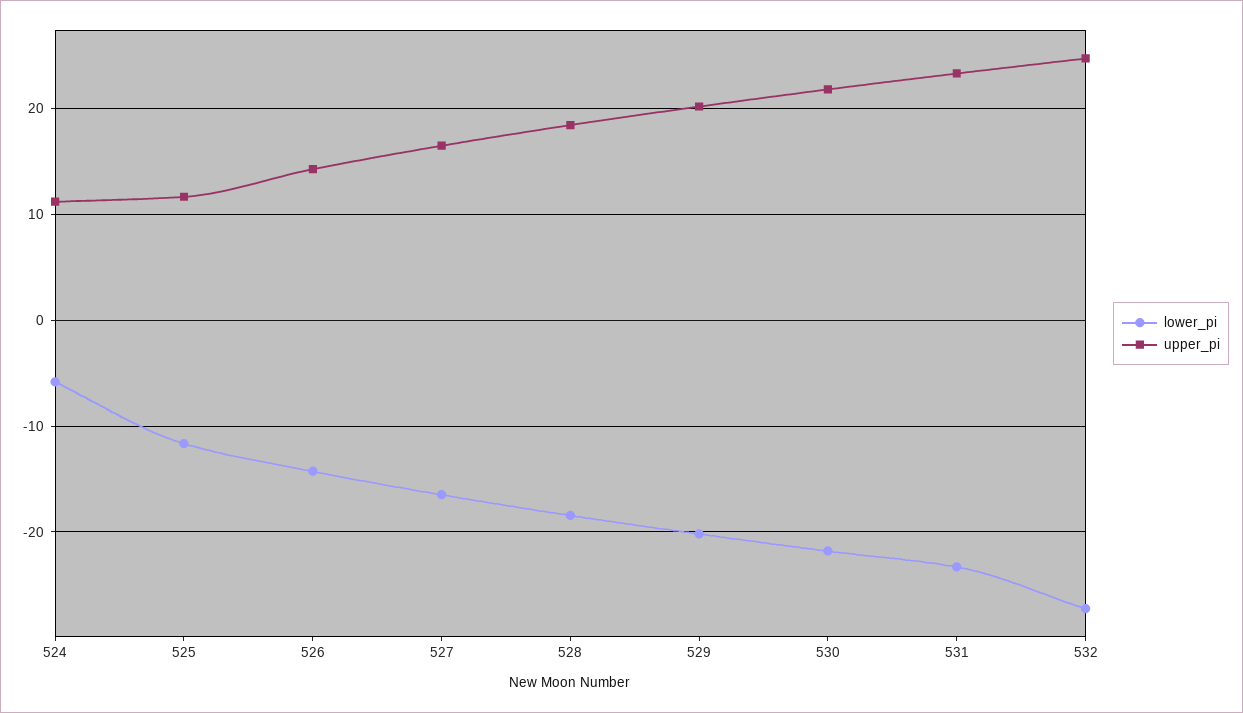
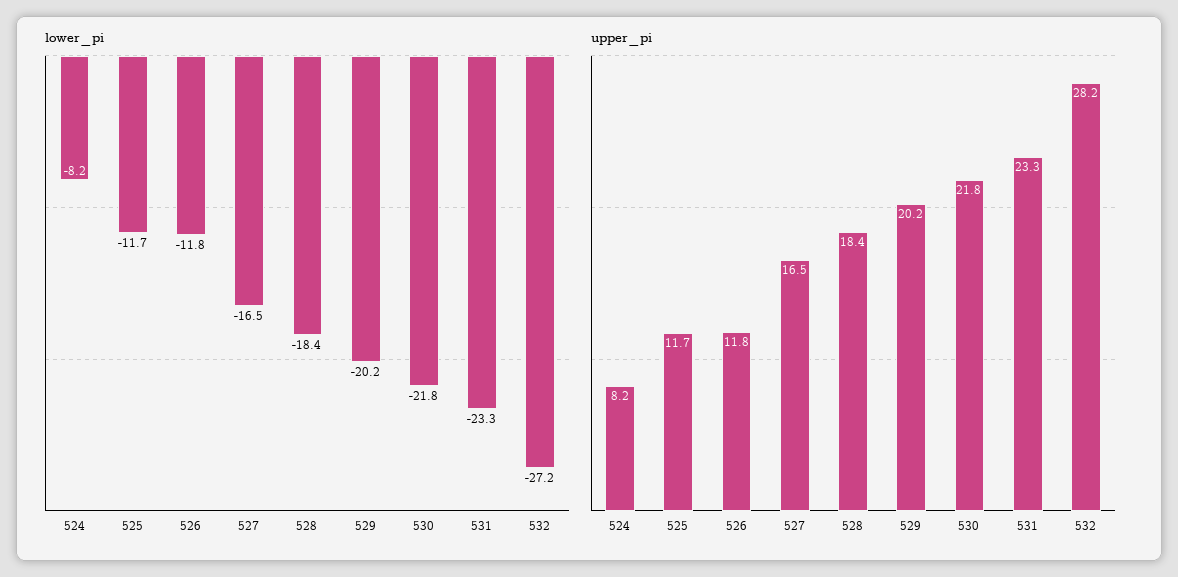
  {
    "lower_pi": {
-     "524": -6,
+     "524": -8.2,
      "525": -11.7,
-     "526": -14,
+     "526": -11.8,
      "527": -16.5,
      "528": -18.4,
      "529": -20.2,
      "530": -21.8,
      "531": -23.3,
      "532": -27.2
    },
    "upper_pi": {
-     "524": 11,
+     "524": 8.2,
      "525": 11.7,
-     "526": 14,
+     "526": 11.8,
      "527": 16.5,
      "528": 18.4,
      "529": 20.2,
      "530": 21.8,
      "531": 23.3,
-     "532": 25
+     "532": 28.2
    }
  }

